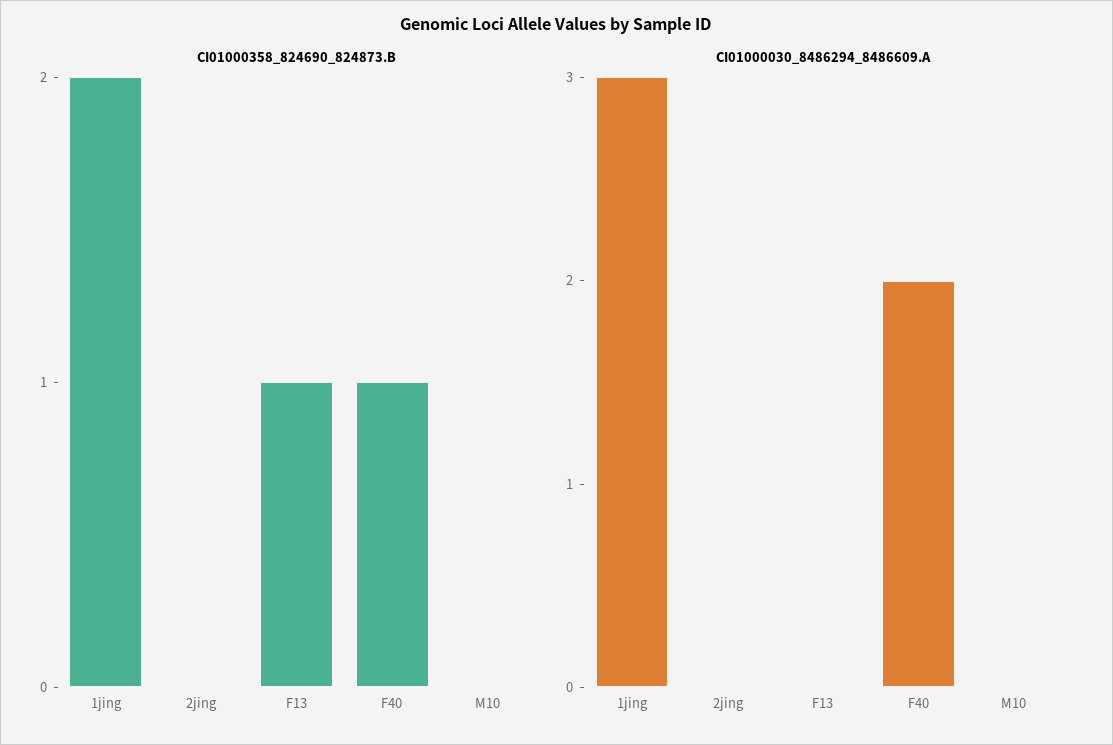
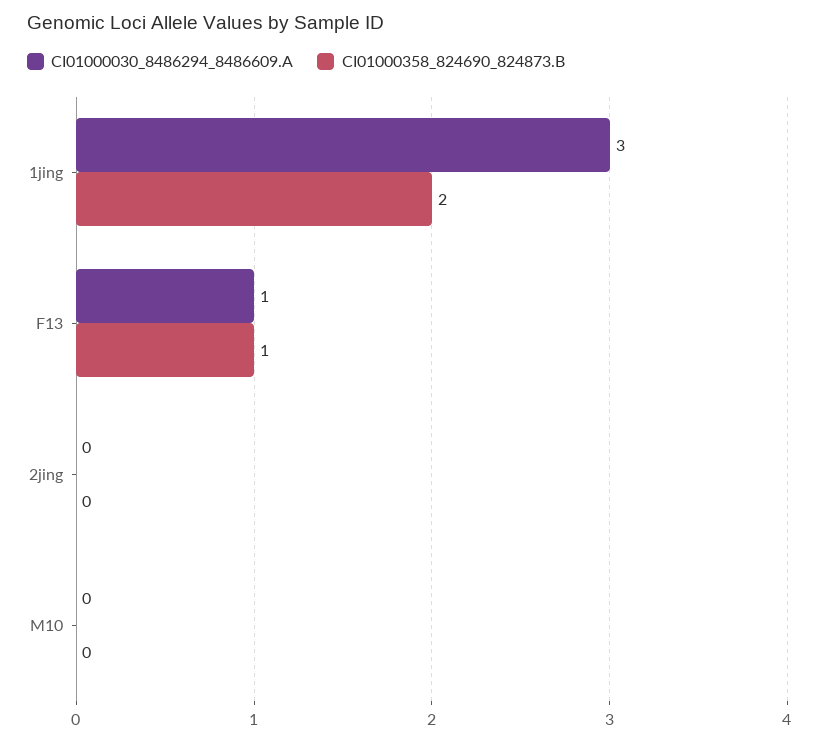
  {
    "CI01000358_824690_824873.B": {
      "1jing": 2,
      "2jing": 0,
      "F13": 1,
-     "F40": 1,
      "M10": 0
    },
    "CI01000030_8486294_8486609.A": {
      "1jing": 3,
      "2jing": 0,
-     "F13": 0,
+     "F13": 1,
-     "F40": 2,
      "M10": 0
    }
  }

